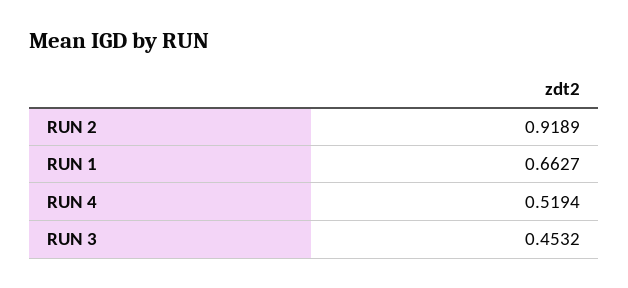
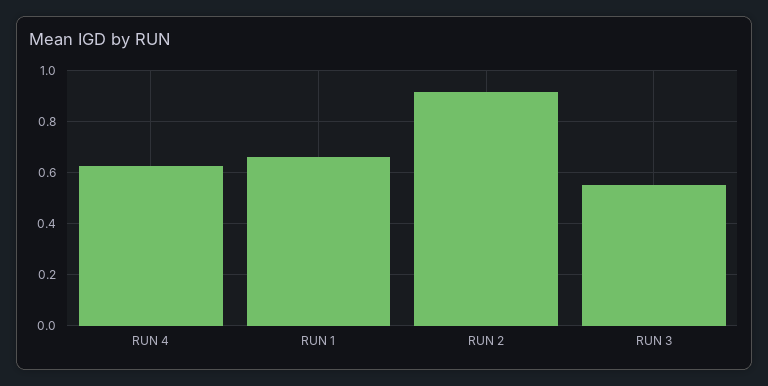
  {
    "RUN 2": 0.9189,
    "RUN 1": 0.6627,
-   "RUN 4": 0.5194,
+   "RUN 4": 0.625,
-   "RUN 3": 0.4532
+   "RUN 3": 0.55
  }

